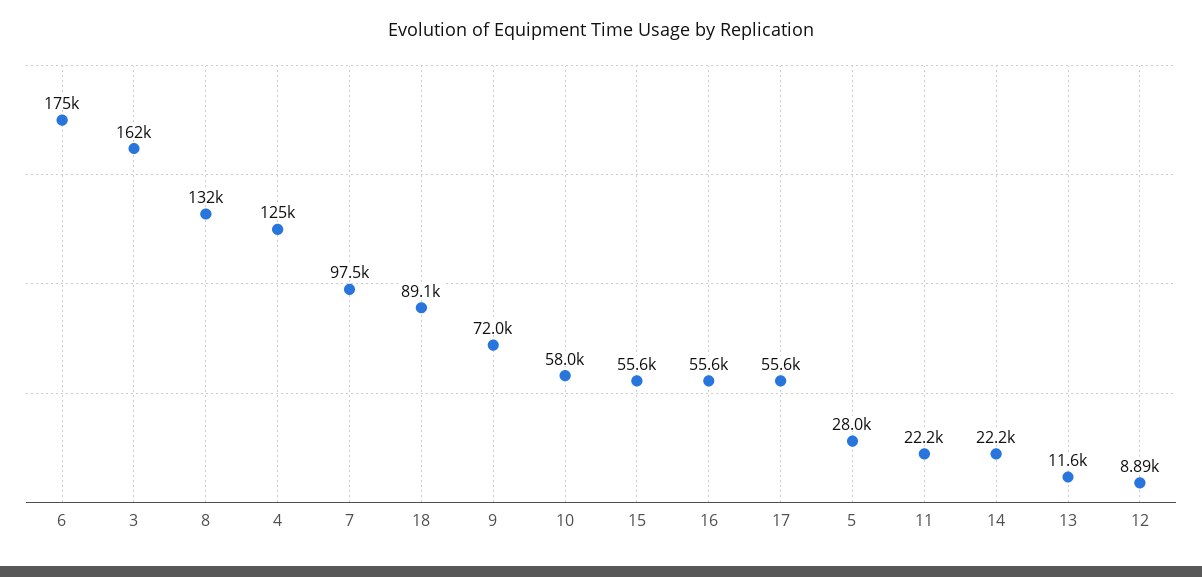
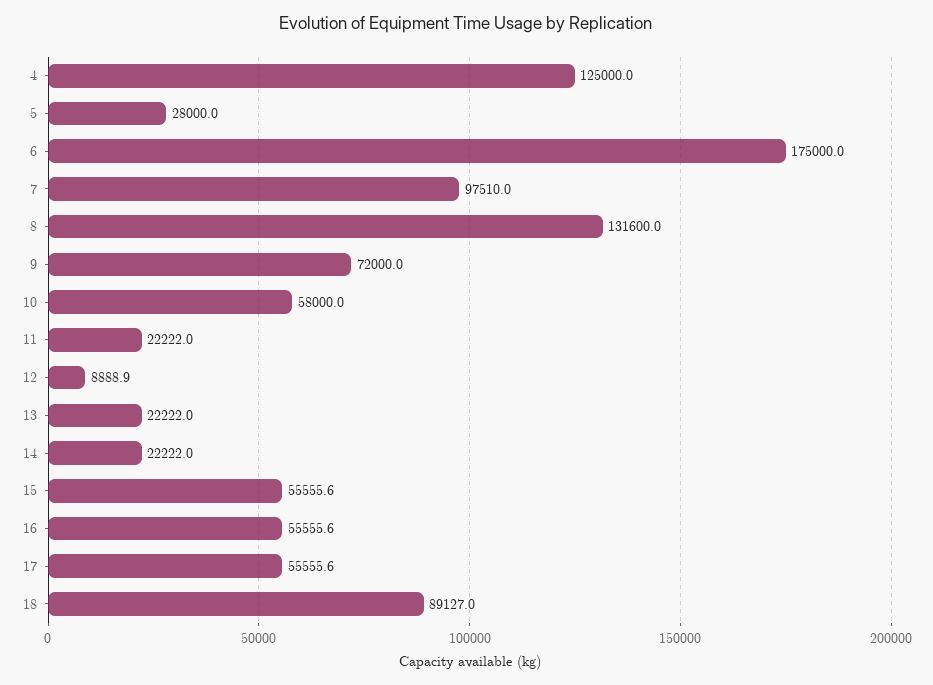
  {
    "6": 175000,
-   "3": 162000,
    "8": 131600,
    "4": 125000,
    "7": 97510,
    "18": 89127,
    "9": 72000,
    "10": 58000,
    "15": 55555.6,
    "16": 55555.6,
    "17": 55555.6,
    "5": 28000,
    "11": 22222,
    "14": 22222,
-   "13": 11600,
+   "13": 22222,
    "12": 8888.9
  }

